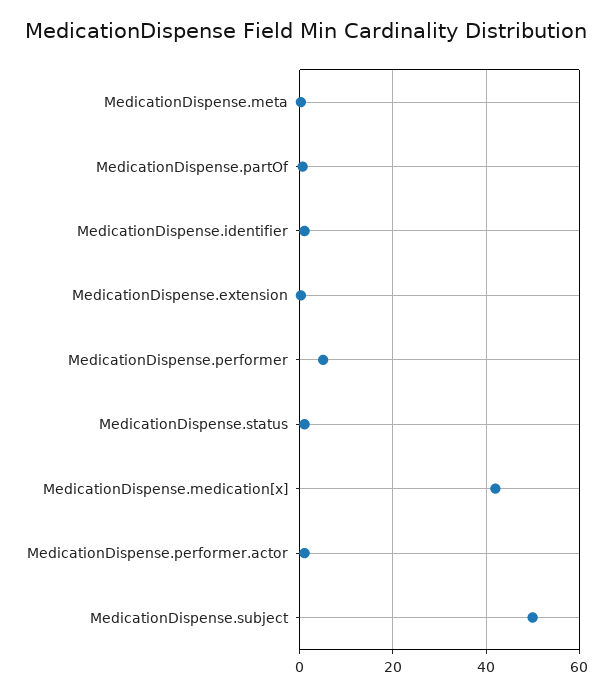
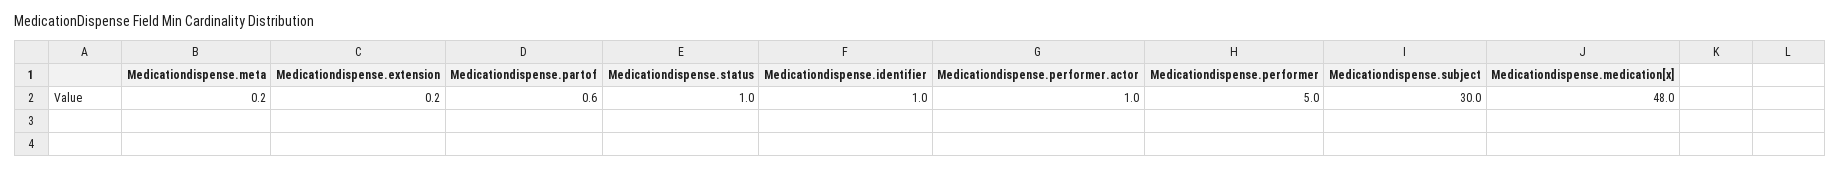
  {
    "MedicationDispense.meta": 0.2,
    "MedicationDispense.partOf": 0.6,
    "MedicationDispense.identifier": 1,
    "MedicationDispense.extension": 0.2,
    "MedicationDispense.performer": 5,
    "MedicationDispense.status": 1,
-   "MedicationDispense.medication[x]": 42,
+   "MedicationDispense.medication[x]": 48,
    "MedicationDispense.performer.actor": 1,
-   "MedicationDispense.subject": 50
+   "MedicationDispense.subject": 30
  }

